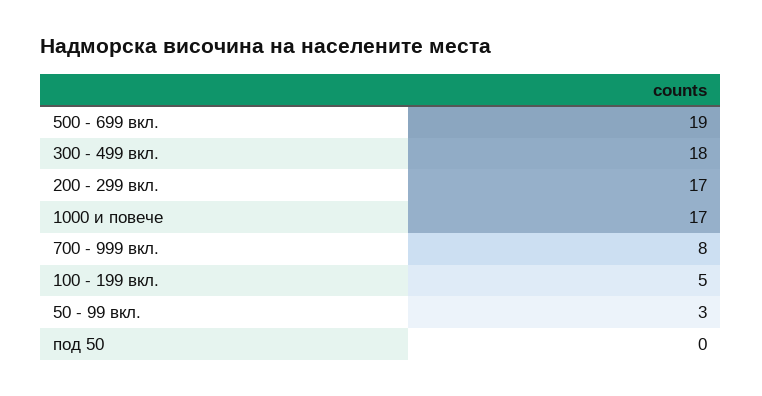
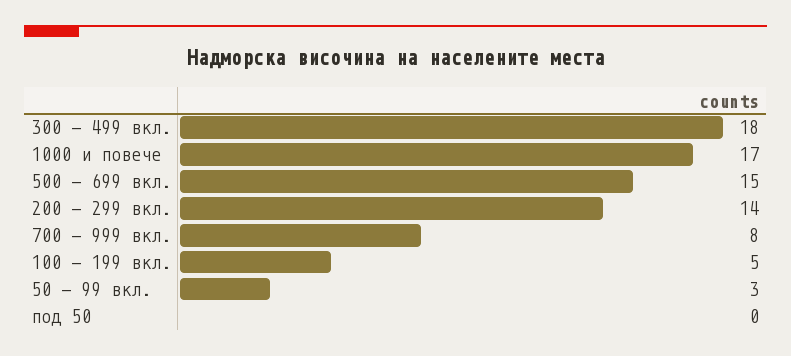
  {
-   "500 - 699 вкл.": 19,
+   "500 - 699 вкл.": 15,
    "300 - 499 вкл.": 18,
-   "200 - 299 вкл.": 17,
+   "200 - 299 вкл.": 14,
    "1000 и повече": 17,
    "700 - 999 вкл.": 8,
    "100 - 199 вкл.": 5,
    "50 - 99 вкл.": 3,
    "под 50": 0
  }

